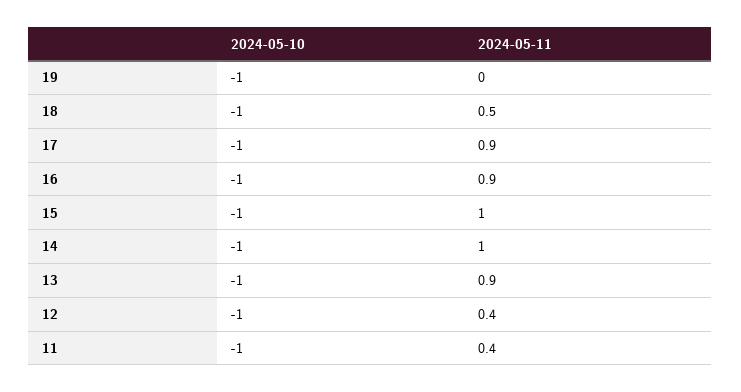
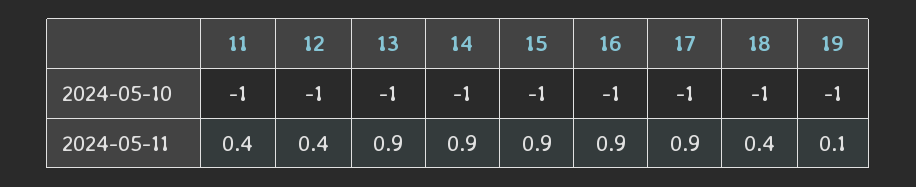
  {
    "2024-05-10": {
      "19": -1,
      "18": -1,
      "17": -1,
      "16": -1,
      "15": -1,
      "14": -1,
      "13": -1,
      "12": -1,
      "11": -1
    },
    "2024-05-11": {
-     "19": 0,
+     "19": 0.1,
-     "18": 0.5,
+     "18": 0.4,
      "17": 0.9,
      "16": 0.9,
-     "15": 1,
+     "15": 0.9,
-     "14": 1,
+     "14": 0.9,
      "13": 0.9,
      "12": 0.4,
      "11": 0.4
    }
  }

